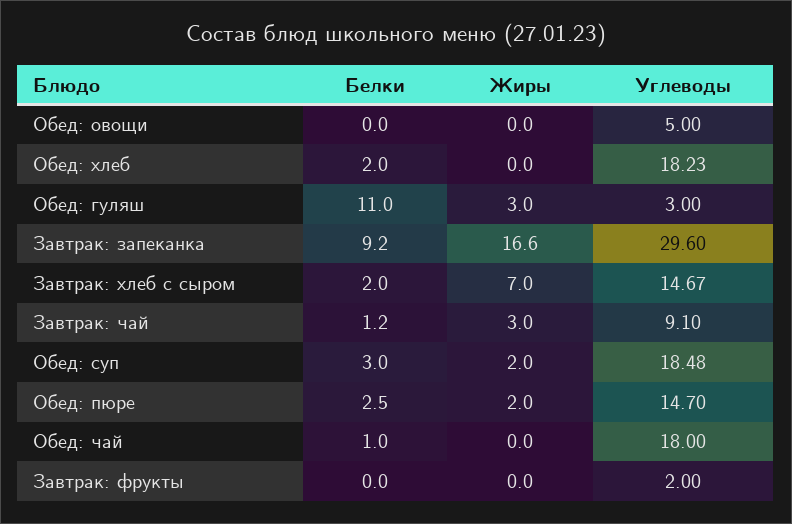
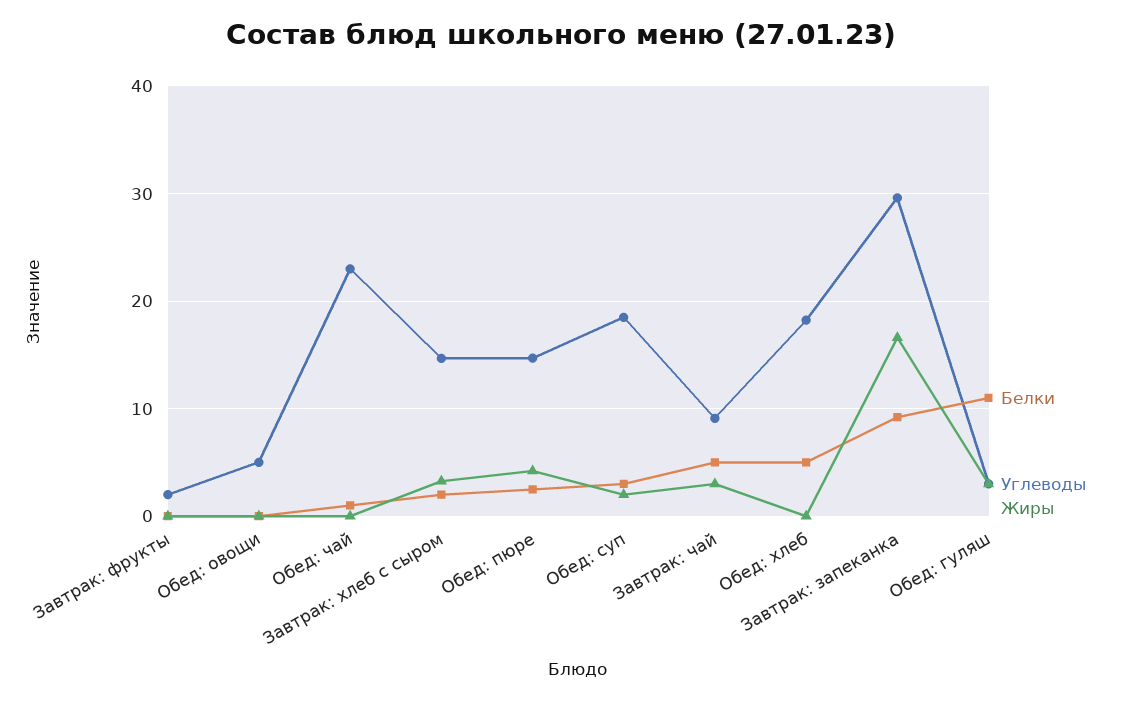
  {
    "Белки": {
      "Обед: овощи": 0,
-     "Обед: хлеб": 2,
+     "Обед: хлеб": 5,
      "Обед: гуляш": 11,
      "Завтрак: запеканка": 9.2,
      "Завтрак: хлеб с сыром": 2,
-     "Завтрак: чай": 1.2,
+     "Завтрак: чай": 5,
      "Обед: суп": 3,
      "Обед: пюре": 2.5,
      "Обед: чай": 1,
      "Завтрак: фрукты": 0
    },
    "Жиры": {
      "Обед: овощи": 0,
      "Обед: хлеб": 0,
      "Обед: гуляш": 3,
      "Завтрак: запеканка": 16.6,
-     "Завтрак: хлеб с сыром": 7,
+     "Завтрак: хлеб с сыром": 3,
      "Завтрак: чай": 3,
      "Обед: суп": 2,
-     "Обед: пюре": 2,
+     "Обед: пюре": 4,
      "Обед: чай": 0,
      "Завтрак: фрукты": 0
    },
    "Углеводы": {
      "Обед: овощи": 5,
      "Обед: хлеб": 18.23,
      "Обед: гуляш": 3,
      "Завтрак: запеканка": 29.6,
      "Завтрак: хлеб с сыром": 14.67,
      "Завтрак: чай": 9.1,
      "Обед: суп": 18.48,
      "Обед: пюре": 14.7,
-     "Обед: чай": 18,
+     "Обед: чай": 23,
      "Завтрак: фрукты": 2
    }
  }

